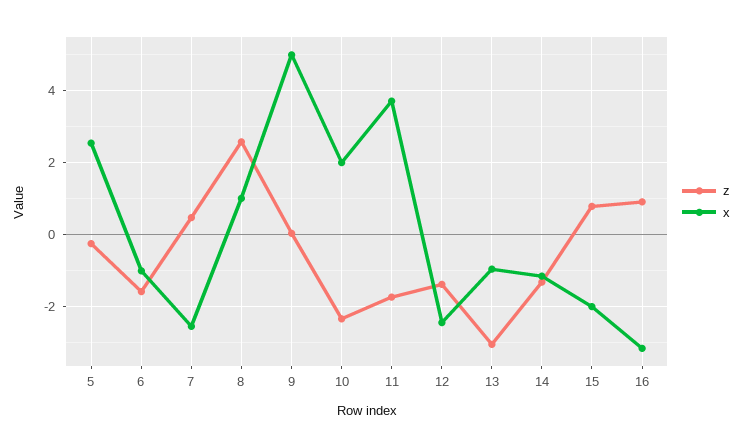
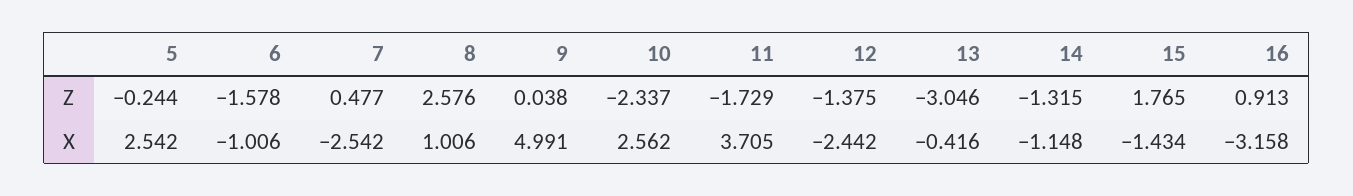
  {
    "z": {
      "5": -0.244,
      "6": -1.578,
      "7": 0.477,
      "8": 2.576,
      "9": 0.038,
      "10": -2.337,
      "11": -1.729,
      "12": -1.375,
      "13": -3.046,
      "14": -1.315,
-     "15": 0.8,
+     "15": 1.765,
      "16": 0.913
    },
    "x": {
      "5": 2.542,
      "6": -1.006,
      "7": -2.542,
      "8": 1.006,
      "9": 4.991,
-     "10": 2,
+     "10": 2.562,
      "11": 3.705,
      "12": -2.442,
-     "13": -1,
+     "13": -0.416,
      "14": -1.148,
-     "15": -2,
+     "15": -1.434,
      "16": -3.158
    }
  }

